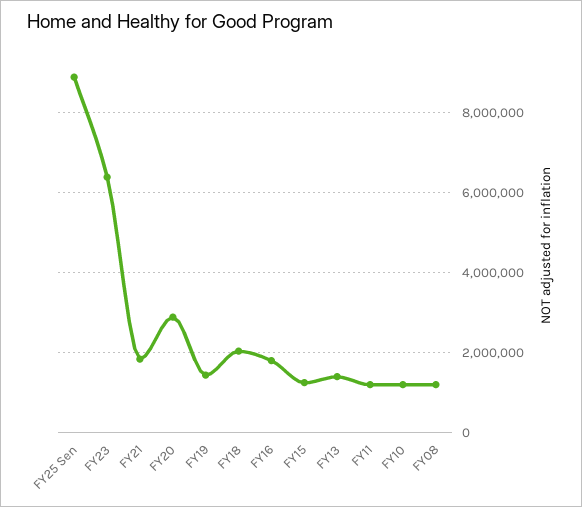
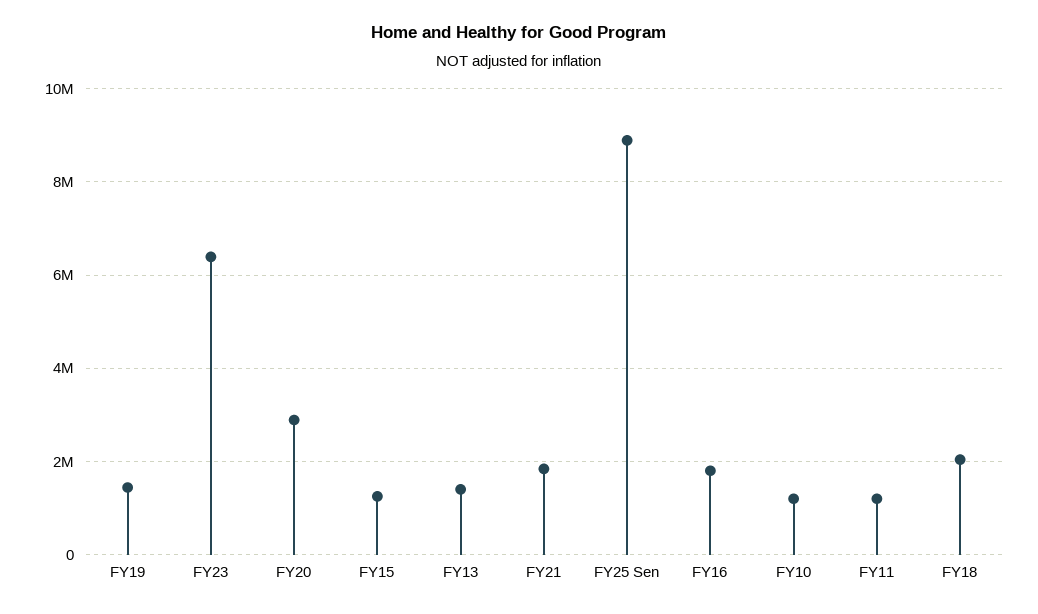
  {
    "FY25 Sen": 8800000,
    "FY23": 6400000,
    "FY21": 1800000,
    "FY20": 2800000,
    "FY19": 1400000,
    "FY18": 2000000,
    "FY16": 1800000,
    "FY15": 1200000,
    "FY13": 1400000,
    "FY11": 1200000,
-   "FY10": 1200000,
+   "FY10": 1200000
-   "FY08": 1200000
  }

